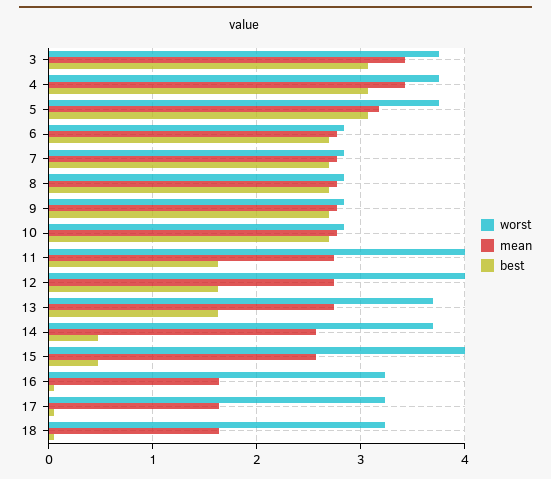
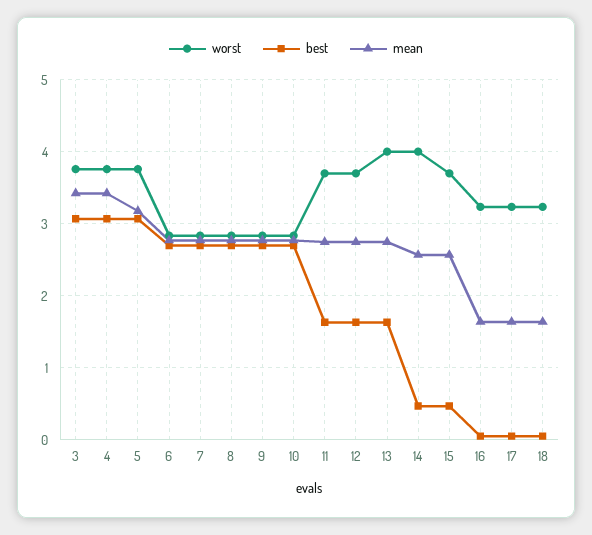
  {
    "worst": {
      "3": 3.8,
      "4": 3.8,
      "5": 3.8,
      "6": 2.8,
      "7": 2.8,
      "8": 2.8,
      "9": 2.8,
      "10": 2.8,
-     "11": 4,
+     "11": 3.7,
-     "12": 4,
+     "12": 3.7,
-     "13": 3.7,
+     "13": 4,
-     "14": 3.7,
+     "14": 4,
-     "15": 4,
+     "15": 3.7,
      "16": 3.2,
      "17": 3.2,
      "18": 3.2
    },
    "mean": {
      "3": 3.4,
      "4": 3.4,
      "5": 3.2,
      "6": 2.8,
      "7": 2.8,
      "8": 2.8,
      "9": 2.8,
      "10": 2.8,
      "11": 2.7,
      "12": 2.7,
      "13": 2.7,
      "14": 2.6,
      "15": 2.6,
      "16": 1.6,
      "17": 1.6,
      "18": 1.6
    },
    "best": {
      "3": 3.1,
      "4": 3.1,
      "5": 3.1,
      "6": 2.7,
      "7": 2.7,
      "8": 2.7,
      "9": 2.7,
      "10": 2.7,
      "11": 1.6,
      "12": 1.6,
      "13": 1.6,
      "14": 0.5,
      "15": 0.5,
      "16": 0.1,
      "17": 0.1,
      "18": 0.1
    }
  }

